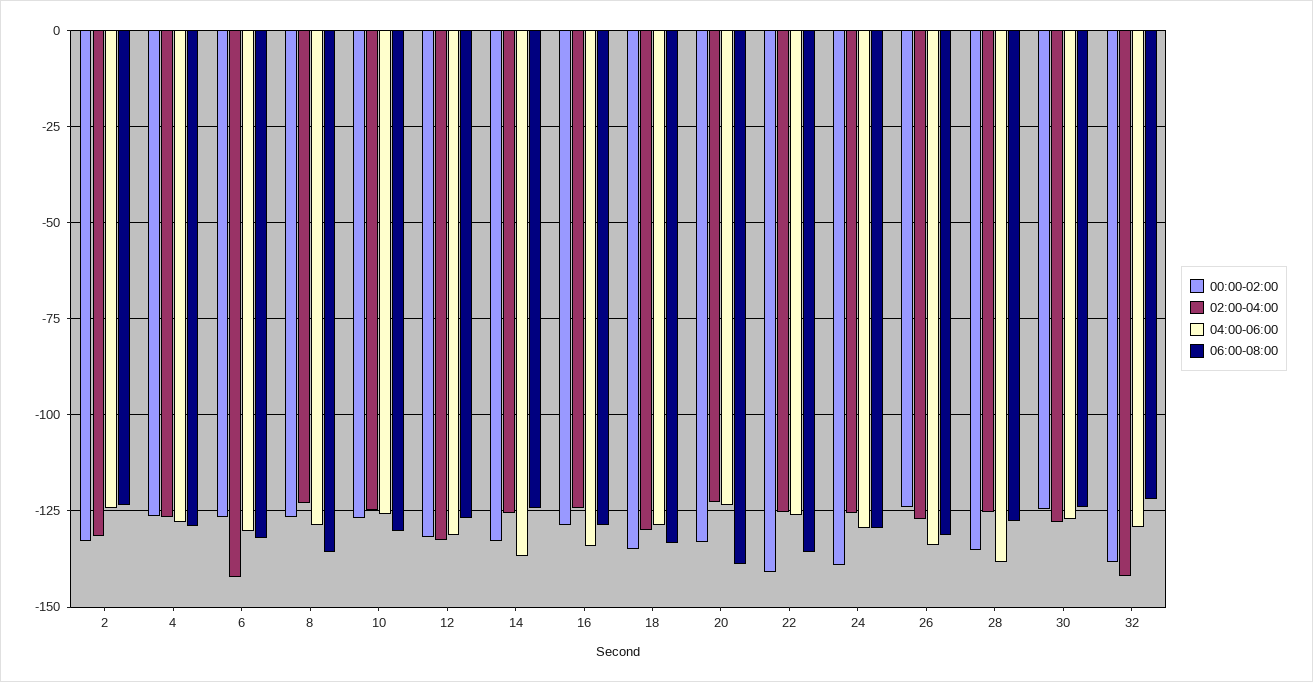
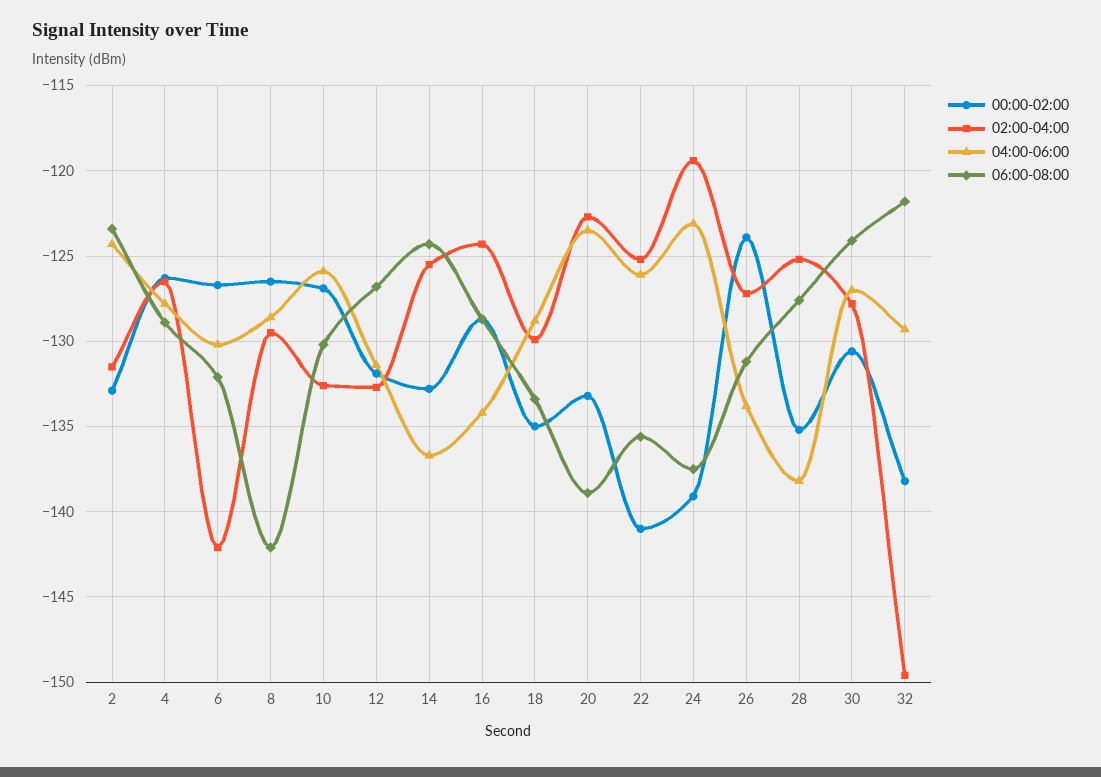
  {
    "00:00-02:00": {
      "2": -133,
      "4": -126.5,
      "6": -126.5,
      "8": -126.5,
      "10": -127,
      "12": -132,
      "14": -133,
      "16": -128.5,
      "18": -135,
      "20": -133,
      "22": -141,
      "24": -139,
      "26": -124,
      "28": -135,
-     "30": -125,
+     "30": -130.5,
      "32": -138
    },
    "02:00-04:00": {
      "2": -131.5,
      "4": -126.5,
      "6": -142,
-     "8": -122.5,
+     "8": -129.5,
-     "10": -125,
+     "10": -132.5,
      "12": -132.5,
      "14": -125.5,
      "16": -124.5,
      "18": -130,
      "20": -122.5,
      "22": -125,
-     "24": -125,
+     "24": -119.5,
      "26": -127,
      "28": -125,
      "30": -128,
-     "32": -142.5
+     "32": -149.5
    },
    "04:00-06:00": {
      "2": -124.5,
      "4": -128,
      "6": -130,
      "8": -128.5,
      "10": -126,
      "12": -131.5,
      "14": -136.5,
      "16": -134,
      "18": -129,
      "20": -123.5,
      "22": -126,
-     "24": -130,
+     "24": -123,
      "26": -134,
      "28": -138,
      "30": -127,
      "32": -129.5
    },
    "06:00-08:00": {
      "2": -123.5,
      "4": -129,
      "6": -132,
-     "8": -135,
+     "8": -142,
      "10": -130,
      "12": -127,
      "14": -124.5,
      "16": -128.5,
      "18": -133.5,
      "20": -139,
      "22": -135.5,
-     "24": -130,
+     "24": -137.5,
      "26": -131,
      "28": -127.5,
      "30": -124,
      "32": -122
    }
  }

